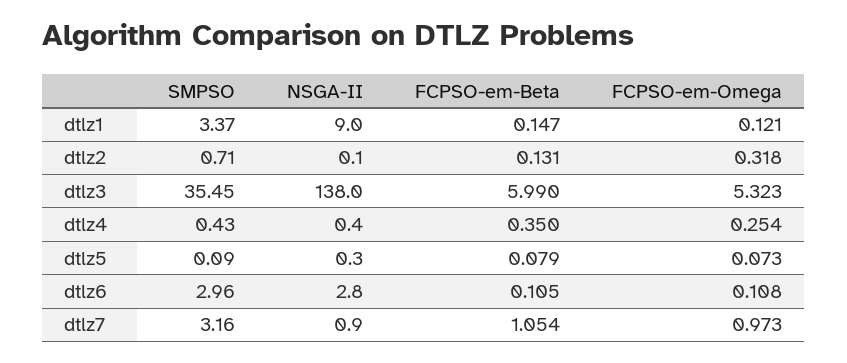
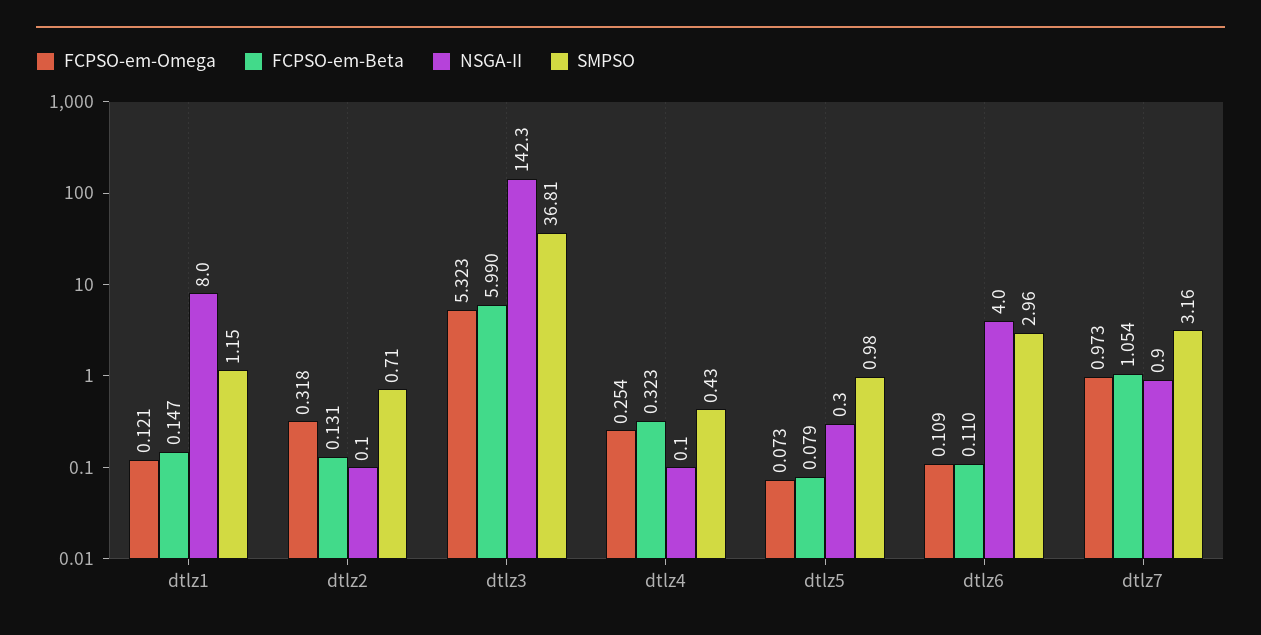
  {
    "SMPSO": {
-     "dtlz1": 3.37,
+     "dtlz1": 1.15,
      "dtlz2": 0.71,
-     "dtlz3": 35.45,
+     "dtlz3": 36.81,
      "dtlz4": 0.43,
-     "dtlz5": 0.09,
+     "dtlz5": 0.98,
      "dtlz6": 2.96,
      "dtlz7": 3.16
    },
    "NSGA-II": {
-     "dtlz1": 9,
+     "dtlz1": 8,
      "dtlz2": 0.1,
-     "dtlz3": 138,
+     "dtlz3": 142.3,
-     "dtlz4": 0.4,
+     "dtlz4": 0.1,
      "dtlz5": 0.3,
-     "dtlz6": 2.8,
+     "dtlz6": 4,
      "dtlz7": 0.9
    },
    "FCPSO-em-Beta": {
      "dtlz1": 0.147,
      "dtlz2": 0.131,
      "dtlz3": 5.99,
-     "dtlz4": 0.35,
+     "dtlz4": 0.323,
      "dtlz5": 0.079,
-     "dtlz6": 0.105,
+     "dtlz6": 0.11,
      "dtlz7": 1.054
    },
    "FCPSO-em-Omega": {
      "dtlz1": 0.121,
      "dtlz2": 0.318,
      "dtlz3": 5.323,
      "dtlz4": 0.254,
      "dtlz5": 0.073,
-     "dtlz6": 0.108,
+     "dtlz6": 0.109,
      "dtlz7": 0.973
    }
  }

